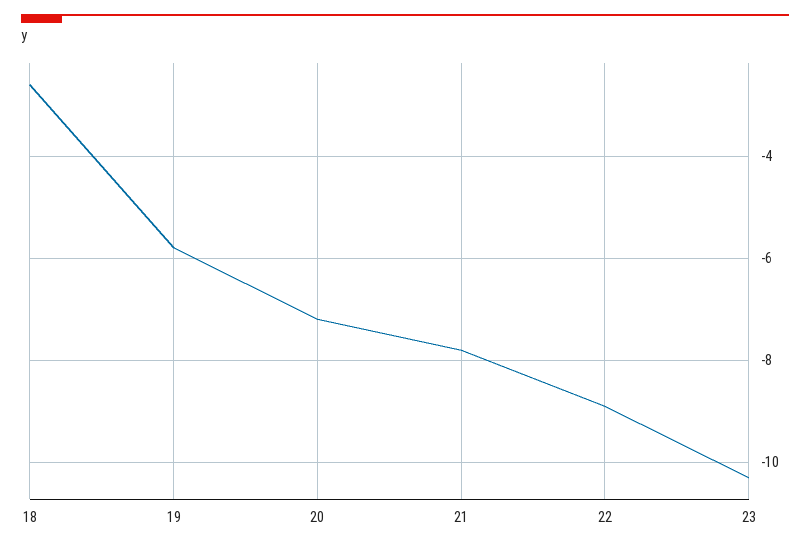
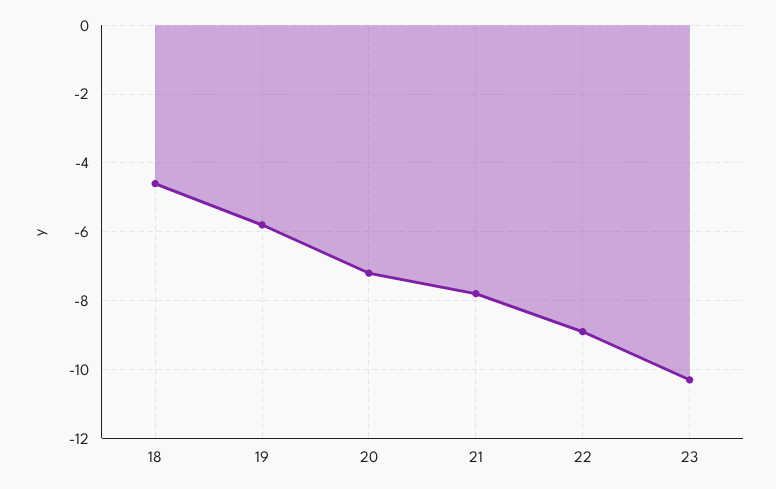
  {
-   "18": -2.5,
+   "18": -4.5,
    "19": -6,
    "20": -7,
    "21": -8,
    "22": -9,
    "23": -10.5
  }

